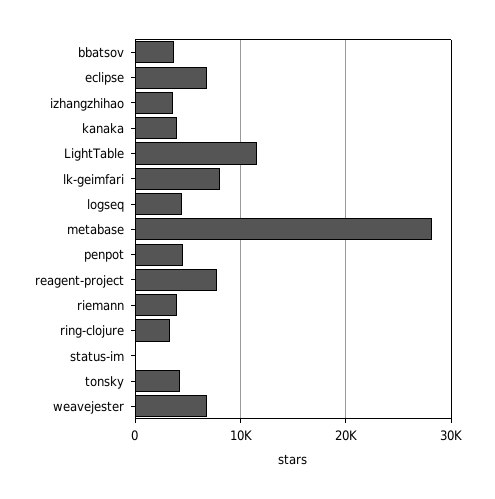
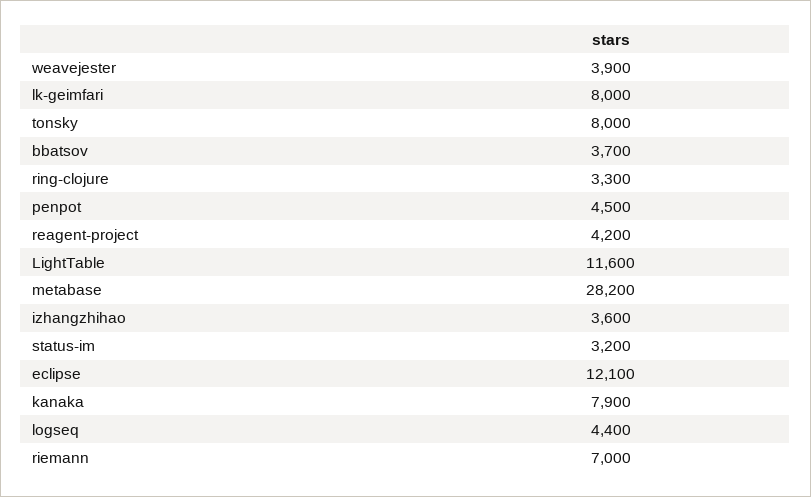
  {
    "bbatsov": 3700,
-   "eclipse": 7000,
+   "eclipse": 12100,
    "izhangzhihao": 3600,
-   "kanaka": 4000,
+   "kanaka": 7900,
    "LightTable": 11600,
    "lk-geimfari": 8000,
    "logseq": 4400,
    "metabase": 28200,
    "penpot": 4500,
-   "reagent-project": 8000,
+   "reagent-project": 4200,
-   "riemann": 4000,
+   "riemann": 7000,
    "ring-clojure": 3300,
-   "status-im": 0,
+   "status-im": 3200,
-   "tonsky": 4000,
+   "tonsky": 8000,
-   "weavejester": 7000
+   "weavejester": 3900
  }

